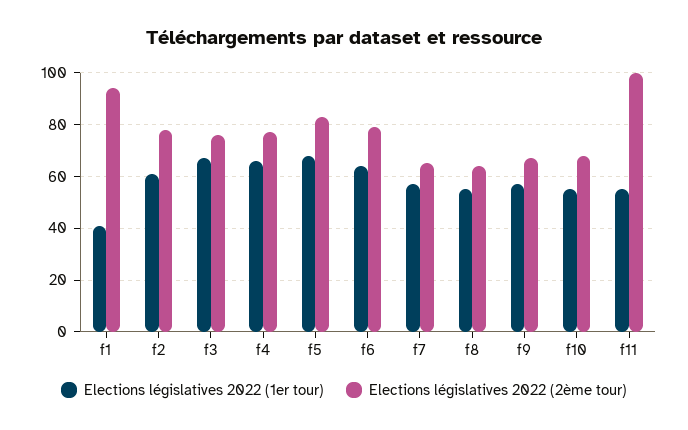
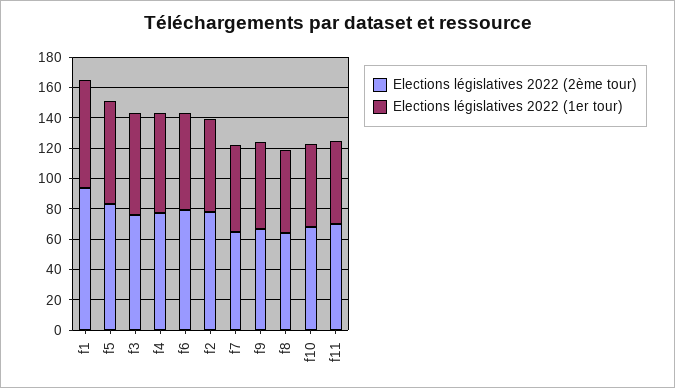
  {
    "Elections législatives 2022 (1er tour)": {
-     "f1": 40,
+     "f1": 70,
      "f2": 60,
      "f3": 65,
      "f4": 65,
      "f5": 70,
      "f6": 65,
      "f7": 55,
      "f8": 55,
      "f9": 55,
      "f10": 55,
      "f11": 55
    },
    "Elections législatives 2022 (2ème tour)": {
      "f1": 95,
      "f2": 80,
      "f3": 75,
      "f4": 75,
      "f5": 85,
      "f6": 80,
      "f7": 65,
      "f8": 65,
      "f9": 65,
      "f10": 70,
-     "f11": 100
+     "f11": 70
    }
  }

